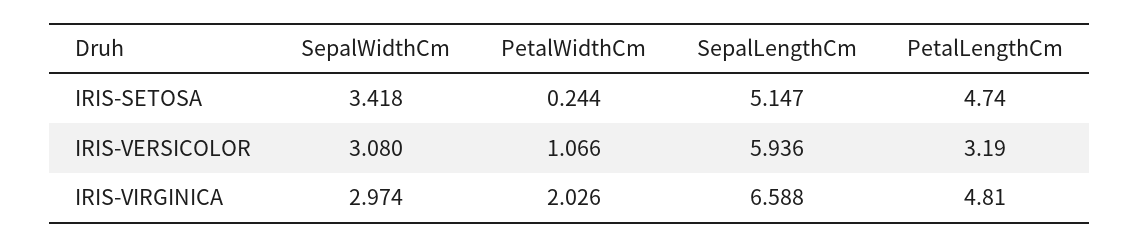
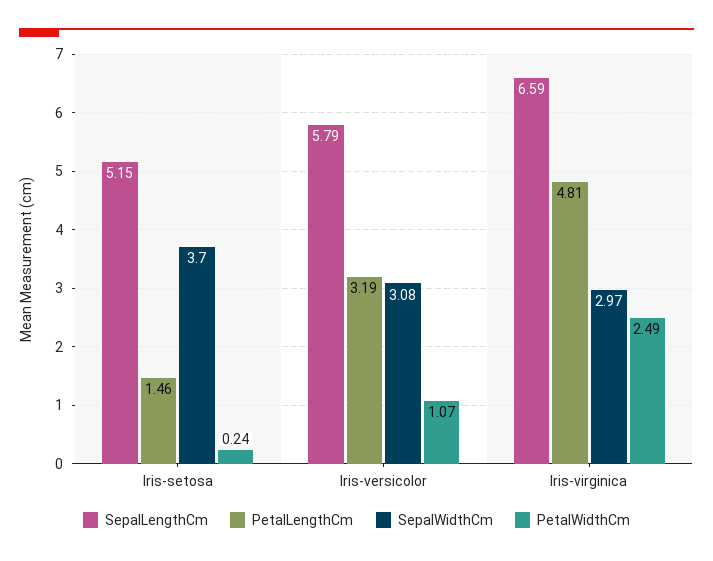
  {
    "SepalWidthCm": {
-     "IRIS-SETOSA": 3.418,
+     "IRIS-SETOSA": 3.7,
      "IRIS-VERSICOLOR": 3.08,
      "IRIS-VIRGINICA": 2.974
    },
    "PetalWidthCm": {
      "IRIS-SETOSA": 0.244,
      "IRIS-VERSICOLOR": 1.066,
-     "IRIS-VIRGINICA": 2.026
+     "IRIS-VIRGINICA": 2.49
    },
    "SepalLengthCm": {
      "IRIS-SETOSA": 5.147,
-     "IRIS-VERSICOLOR": 5.936,
+     "IRIS-VERSICOLOR": 5.79,
      "IRIS-VIRGINICA": 6.588
    },
    "PetalLengthCm": {
-     "IRIS-SETOSA": 4.74,
+     "IRIS-SETOSA": 1.46,
      "IRIS-VERSICOLOR": 3.19,
      "IRIS-VIRGINICA": 4.81
    }
  }

